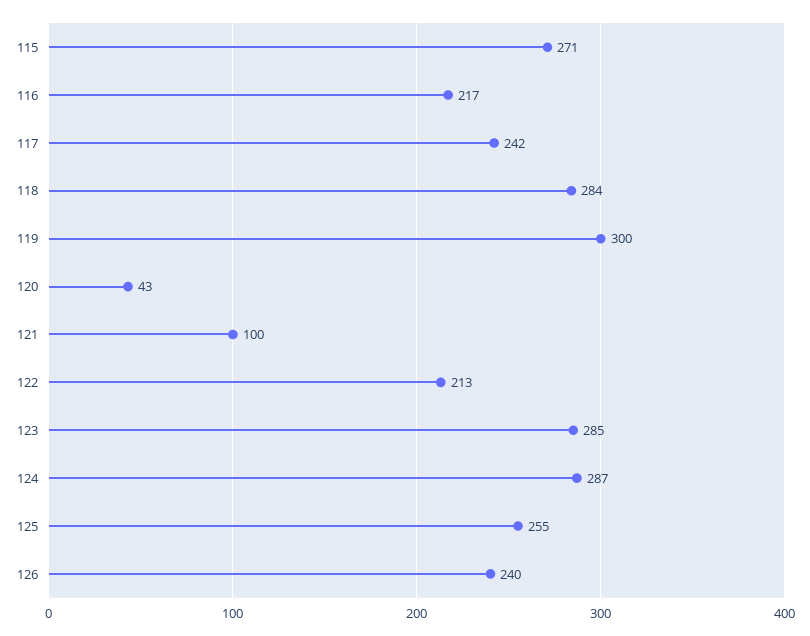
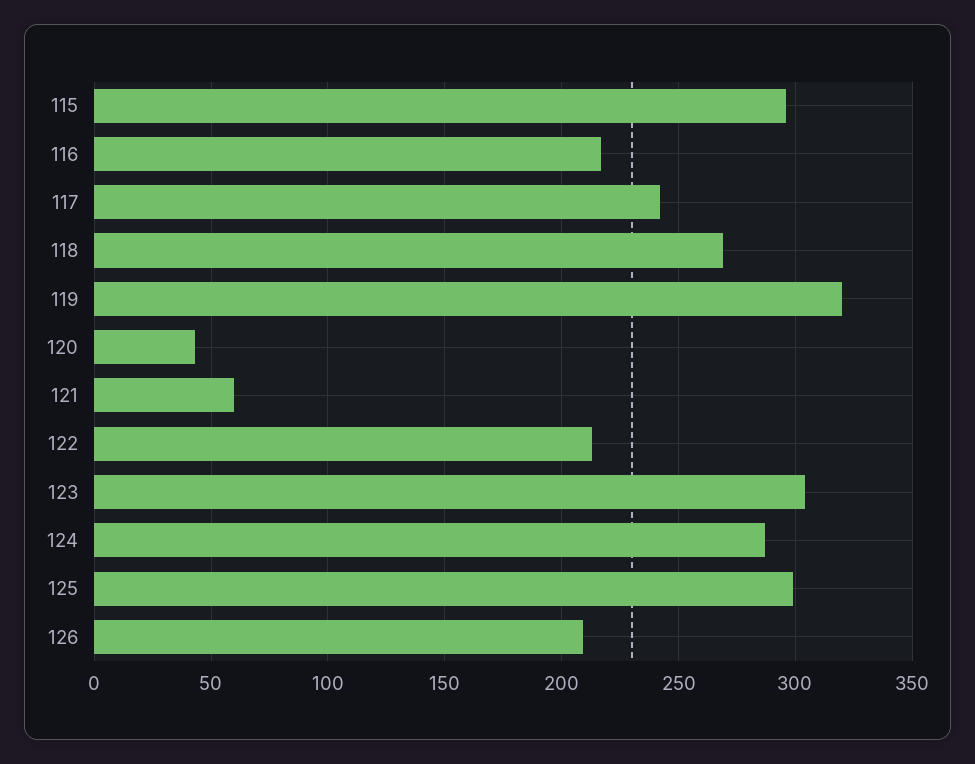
  {
-   "115": 271,
+   "115": 295,
    "116": 217,
    "117": 242,
-   "118": 284,
+   "118": 270,
-   "119": 300,
+   "119": 320,
    "120": 43,
-   "121": 100,
+   "121": 60,
    "122": 213,
-   "123": 285,
+   "123": 305,
    "124": 287,
-   "125": 255,
+   "125": 300,
-   "126": 240
+   "126": 210
  }

